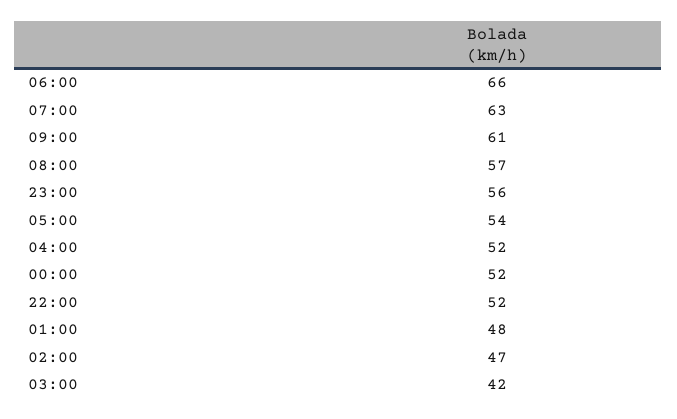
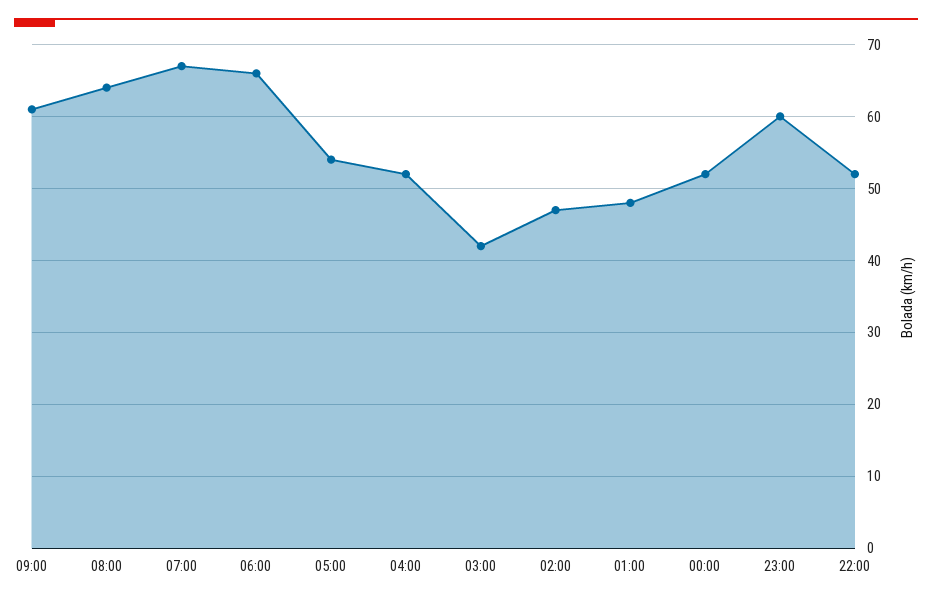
  {
    "06:00": 66,
-   "07:00": 63,
+   "07:00": 67,
    "09:00": 61,
-   "08:00": 57,
+   "08:00": 64,
-   "23:00": 56,
+   "23:00": 60,
    "05:00": 54,
    "04:00": 52,
    "00:00": 52,
    "22:00": 52,
    "01:00": 48,
    "02:00": 47,
    "03:00": 42
  }

